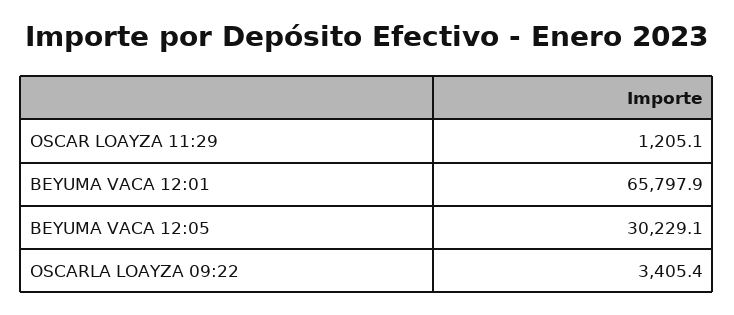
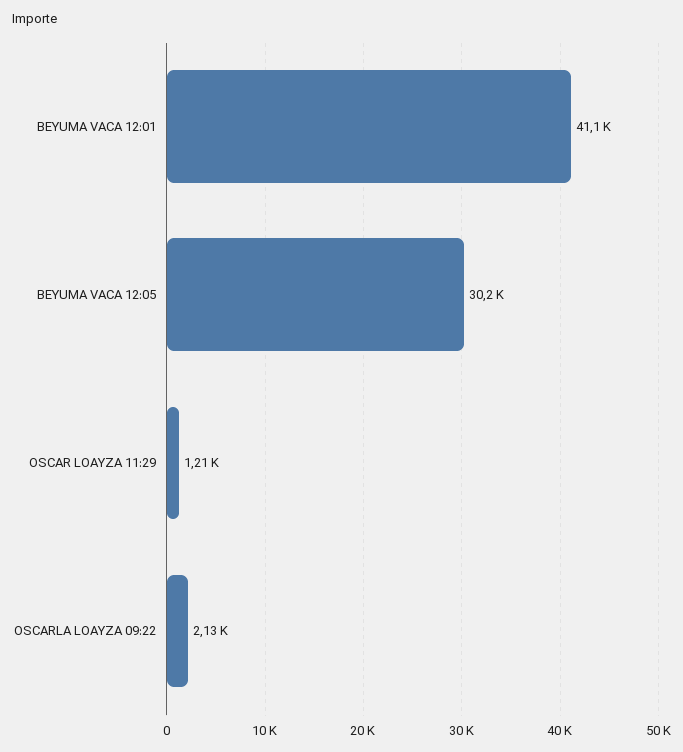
  {
    "OSCAR LOAYZA 11:29": 1205.1,
-   "BEYUMA VACA 12:01": 65797.9,
+   "BEYUMA VACA 12:01": 41100,
    "BEYUMA VACA 12:05": 30229.1,
-   "OSCARLA LOAYZA 09:22": 3405.4
+   "OSCARLA LOAYZA 09:22": 2130
  }

